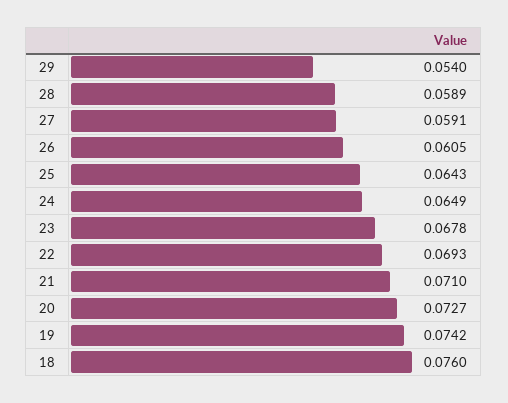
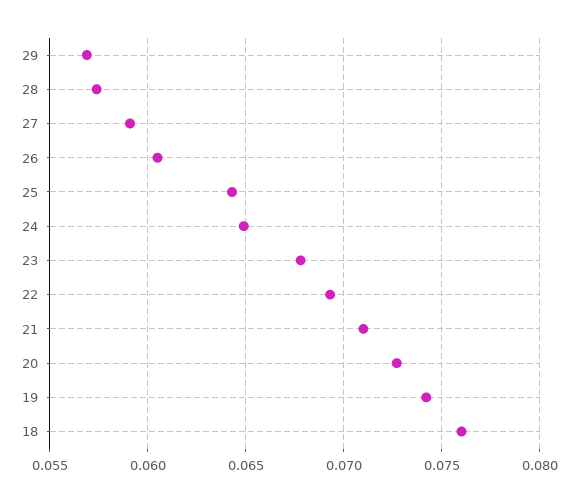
  {
-   "29": 0.054,
+   "29": 0.057,
-   "28": 0.0589,
+   "28": 0.0575,
    "27": 0.0591,
    "26": 0.0605,
    "25": 0.0643,
    "24": 0.0649,
    "23": 0.0678,
    "22": 0.0693,
    "21": 0.071,
    "20": 0.0727,
    "19": 0.0742,
    "18": 0.076
  }

